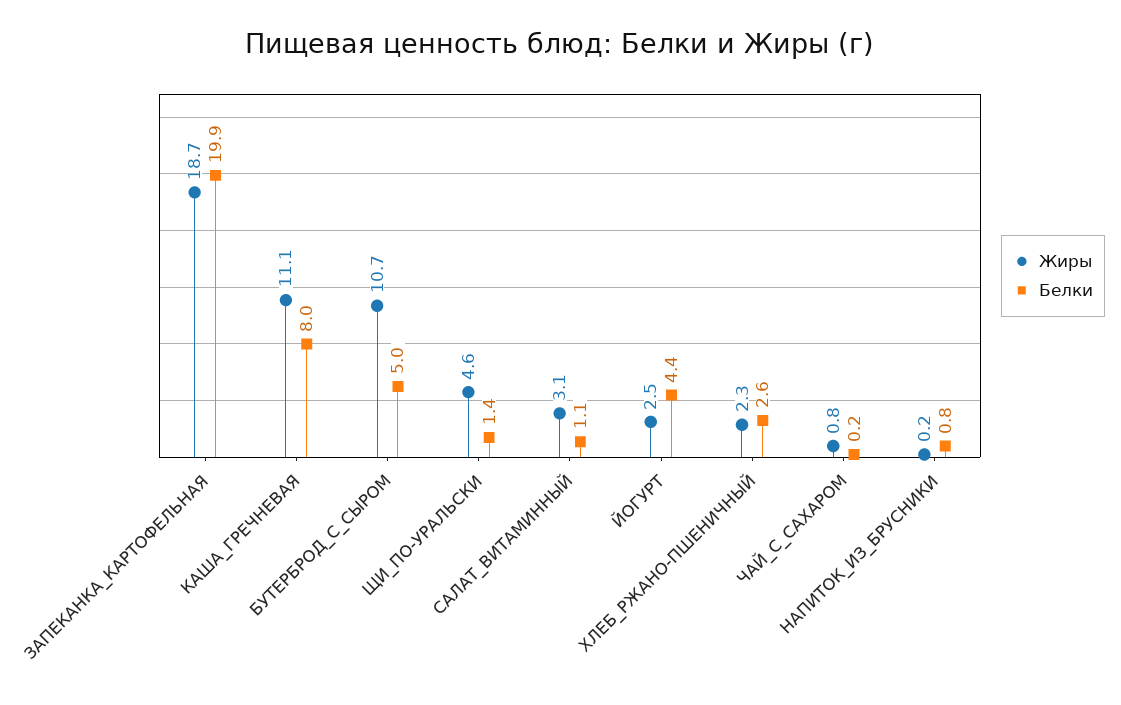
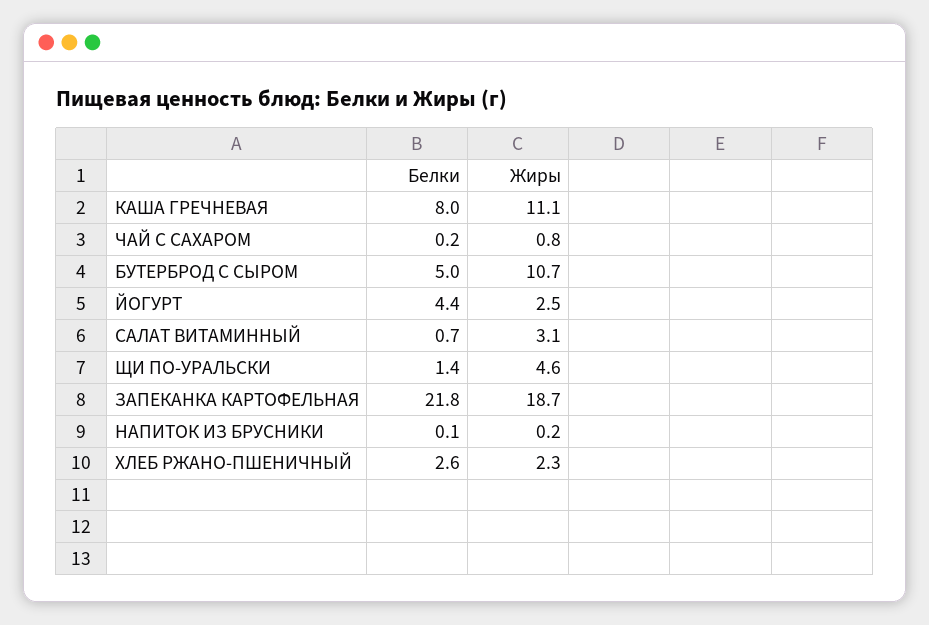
  {
    "Жиры": {
      "ЗАПЕКАНКА_КАРТОФЕЛЬНАЯ": 18.7,
      "КАША_ГРЕЧНЕВАЯ": 11.1,
      "БУТЕРБРОД_С_СЫРОМ": 10.7,
      "ЩИ_ПО-УРАЛЬСКИ": 4.6,
      "САЛАТ_ВИТАМИННЫЙ": 3.1,
      "ЙОГУРТ": 2.5,
      "ХЛЕБ_РЖАНО-ПШЕНИЧНЫЙ": 2.3,
      "ЧАЙ_С_САХАРОМ": 0.8,
      "НАПИТОК_ИЗ_БРУСНИКИ": 0.2
    },
    "Белки": {
-     "ЗАПЕКАНКА_КАРТОФЕЛЬНАЯ": 19.9,
+     "ЗАПЕКАНКА_КАРТОФЕЛЬНАЯ": 21.8,
      "КАША_ГРЕЧНЕВАЯ": 8,
      "БУТЕРБРОД_С_СЫРОМ": 5,
      "ЩИ_ПО-УРАЛЬСКИ": 1.4,
-     "САЛАТ_ВИТАМИННЫЙ": 1.1,
+     "САЛАТ_ВИТАМИННЫЙ": 0.7,
      "ЙОГУРТ": 4.4,
      "ХЛЕБ_РЖАНО-ПШЕНИЧНЫЙ": 2.6,
      "ЧАЙ_С_САХАРОМ": 0.2,
-     "НАПИТОК_ИЗ_БРУСНИКИ": 0.8
+     "НАПИТОК_ИЗ_БРУСНИКИ": 0.1
    }
  }

